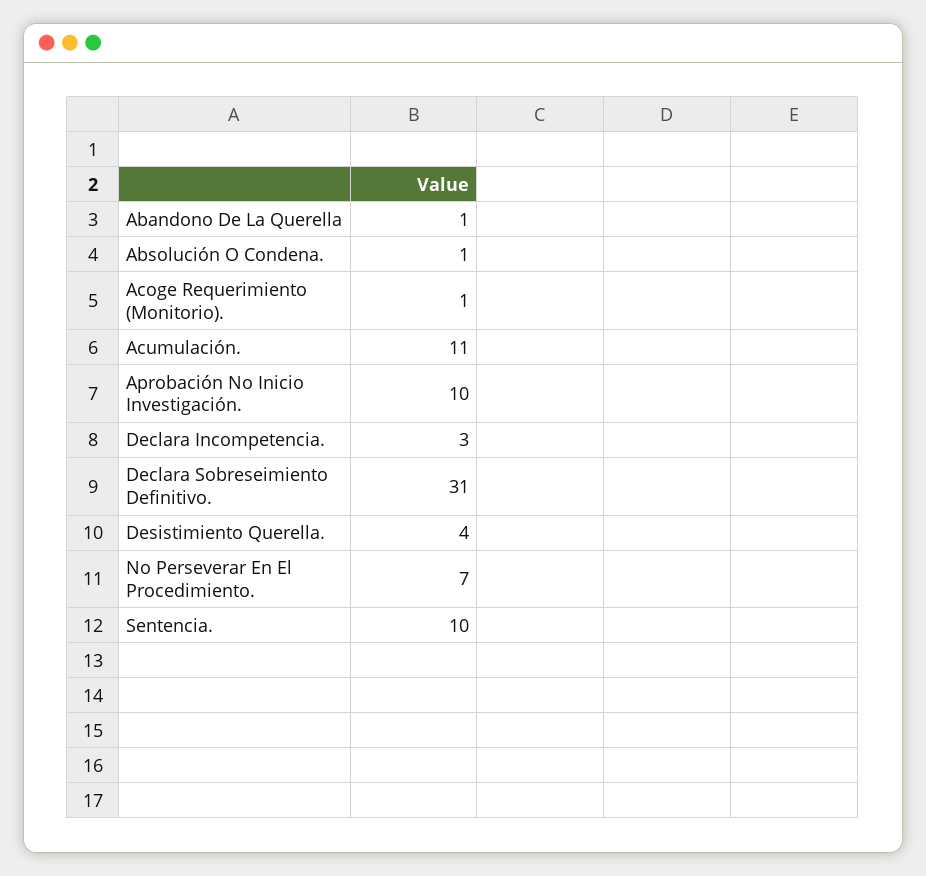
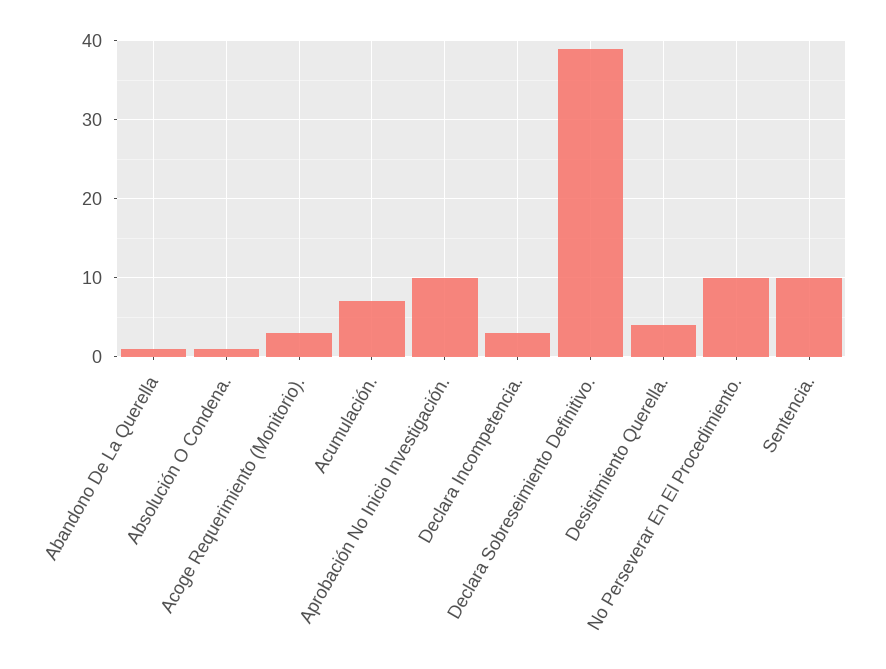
  {
    "Abandono De La Querella": 1,
    "Absolución O Condena.": 1,
-   "Acoge Requerimiento (Monitorio).": 1,
+   "Acoge Requerimiento (Monitorio).": 3,
-   "Acumulación.": 11,
+   "Acumulación.": 7,
    "Aprobación No Inicio Investigación.": 10,
    "Declara Incompetencia.": 3,
-   "Declara Sobreseimiento Definitivo.": 31,
+   "Declara Sobreseimiento Definitivo.": 39,
    "Desistimiento Querella.": 4,
-   "No Perseverar En El Procedimiento.": 7,
+   "No Perseverar En El Procedimiento.": 10,
    "Sentencia.": 10
  }

